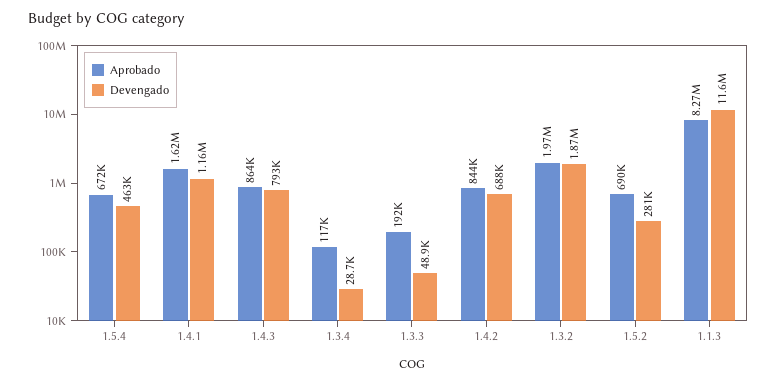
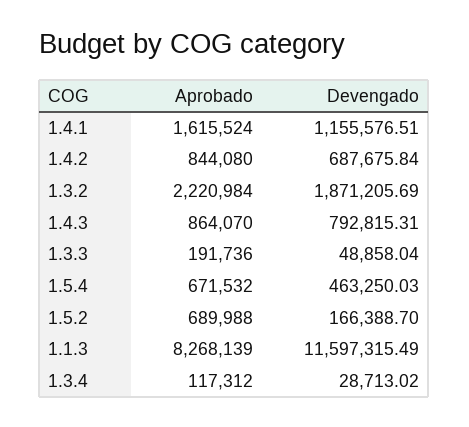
  {
    "Aprobado": {
      "1.5.4": 671532,
      "1.4.1": 1615524,
      "1.4.3": 864070,
      "1.3.4": 117312,
      "1.3.3": 191736,
      "1.4.2": 844080,
-     "1.3.2": 1970000,
+     "1.3.2": 2220984,
      "1.5.2": 689988,
      "1.1.3": 8268139
    },
    "Devengado": {
      "1.5.4": 463250.03,
      "1.4.1": 1155576.51,
      "1.4.3": 792815.31,
      "1.3.4": 28713.02,
      "1.3.3": 48858.04,
      "1.4.2": 687675.84,
      "1.3.2": 1871205.69,
-     "1.5.2": 281000,
+     "1.5.2": 166388.7,
      "1.1.3": 11597315.49
    }
  }

